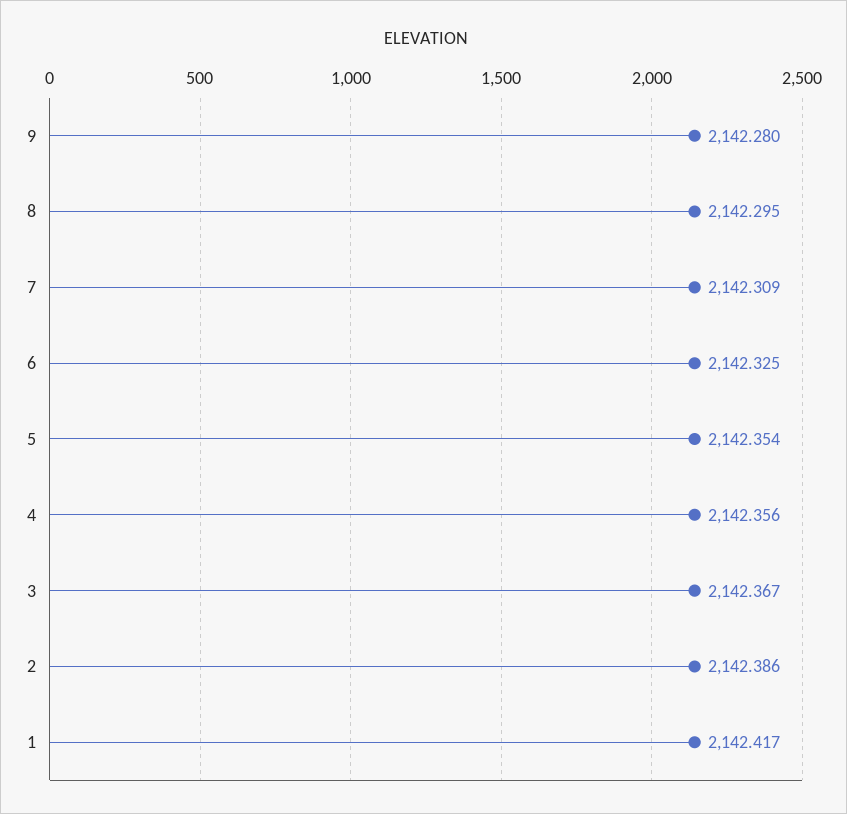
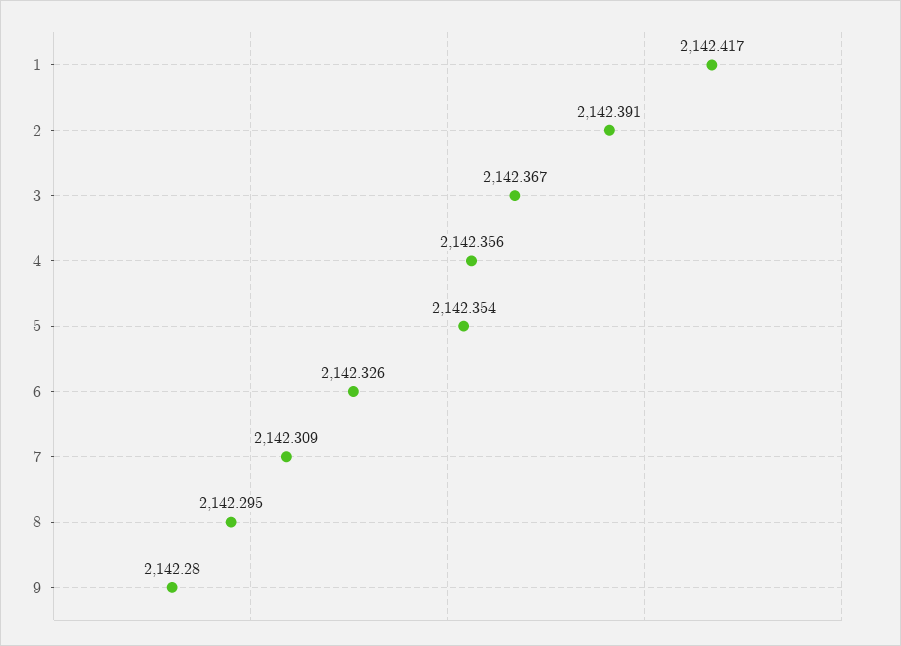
  {
    "9": 2142.28,
    "8": 2142.295,
    "7": 2142.309,
-   "6": 2142.325,
+   "6": 2142.326,
    "5": 2142.354,
    "4": 2142.356,
    "3": 2142.367,
-   "2": 2142.386,
+   "2": 2142.391,
    "1": 2142.417
  }

